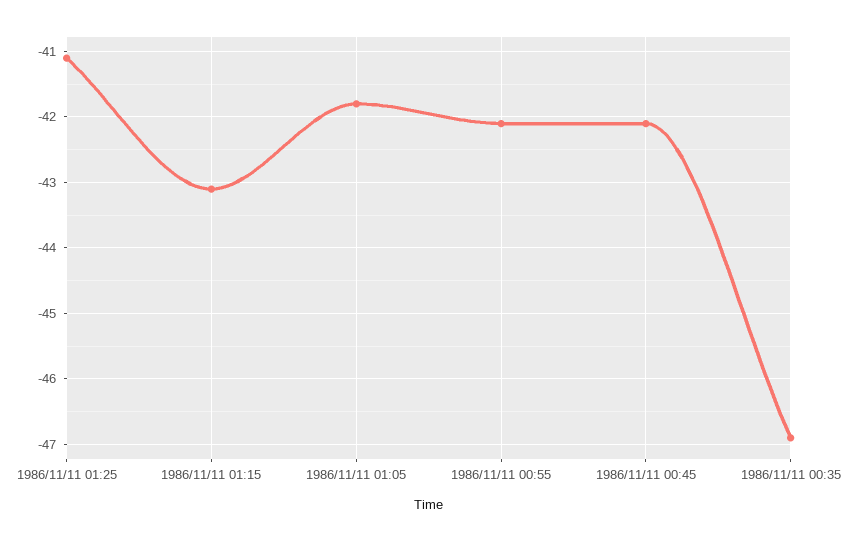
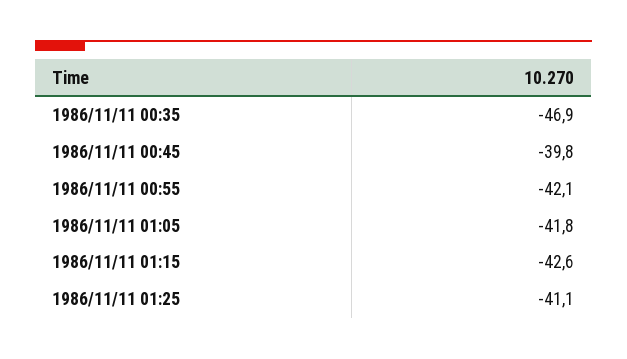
  {
    "1986/11/11 01:25": -41.1,
-   "1986/11/11 01:15": -43.1,
+   "1986/11/11 01:15": -42.6,
    "1986/11/11 01:05": -41.8,
    "1986/11/11 00:55": -42.1,
-   "1986/11/11 00:45": -42.1,
+   "1986/11/11 00:45": -39.8,
    "1986/11/11 00:35": -46.9
  }

